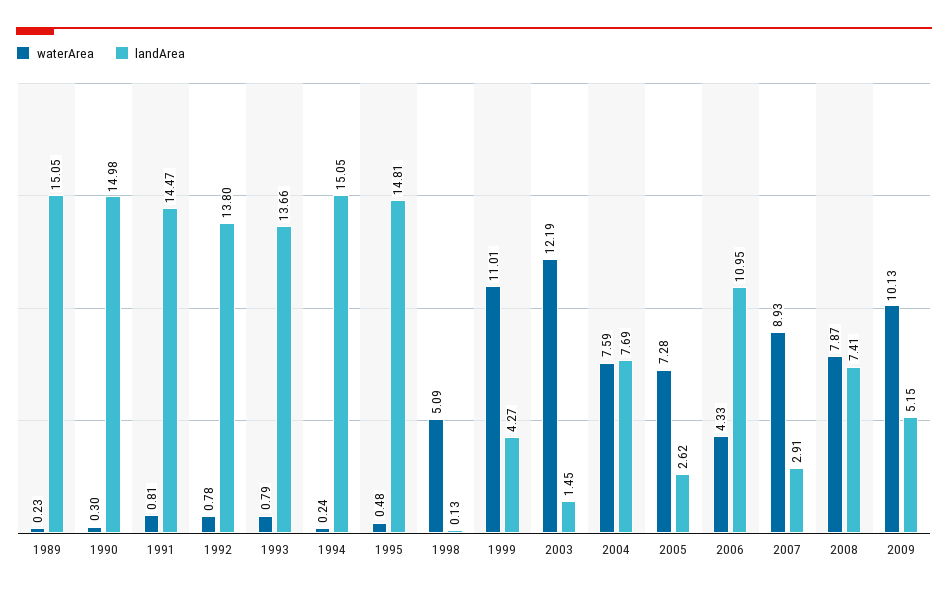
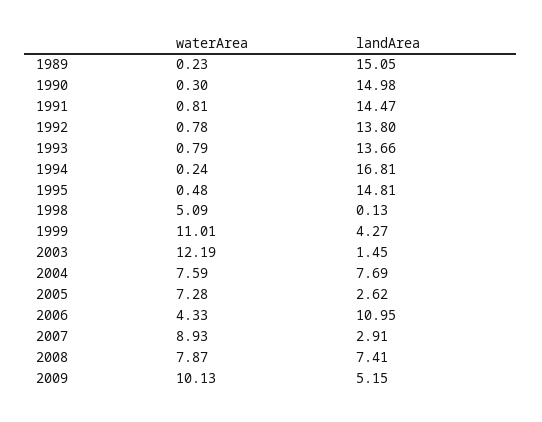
  {
    "waterArea": {
      "1989": 0.23,
      "1990": 0.3,
      "1991": 0.81,
      "1992": 0.78,
      "1993": 0.79,
      "1994": 0.24,
      "1995": 0.48,
      "1998": 5.09,
      "1999": 11.01,
      "2003": 12.19,
      "2004": 7.59,
      "2005": 7.28,
      "2006": 4.33,
      "2007": 8.93,
      "2008": 7.87,
      "2009": 10.13
    },
    "landArea": {
      "1989": 15.05,
      "1990": 14.98,
      "1991": 14.47,
      "1992": 13.8,
      "1993": 13.66,
-     "1994": 15.05,
+     "1994": 16.81,
      "1995": 14.81,
      "1998": 0.13,
      "1999": 4.27,
      "2003": 1.45,
      "2004": 7.69,
      "2005": 2.62,
      "2006": 10.95,
      "2007": 2.91,
      "2008": 7.41,
      "2009": 5.15
    }
  }

